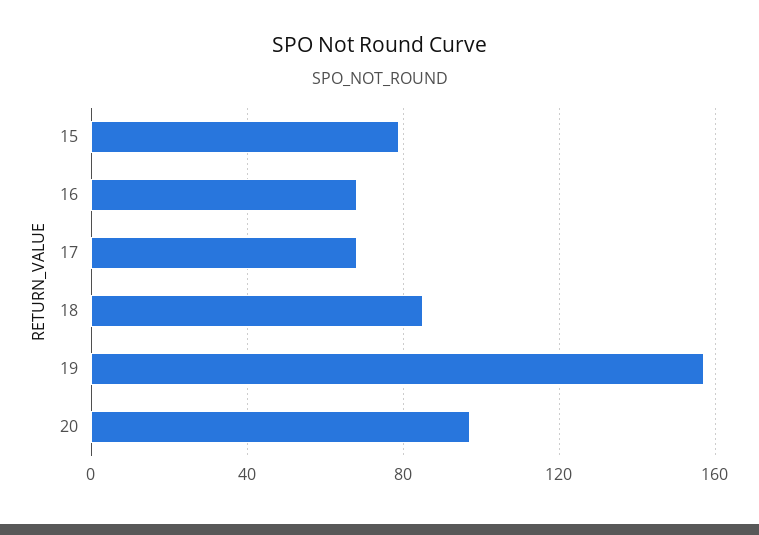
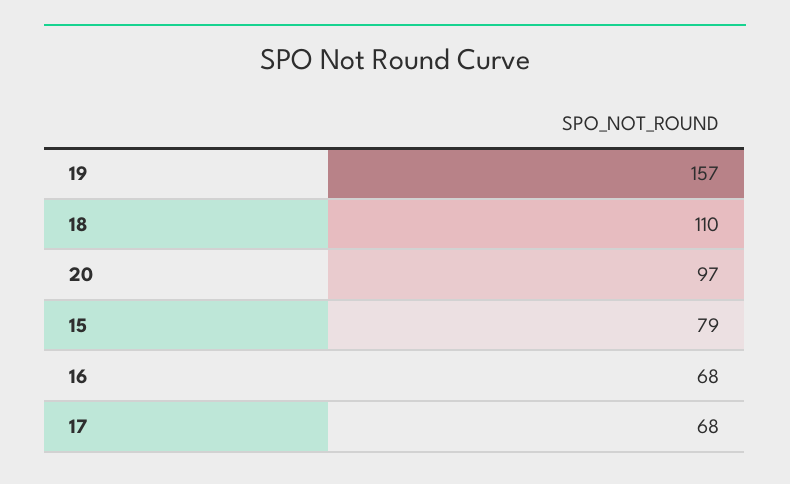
  {
    "15": 79,
    "16": 68,
    "17": 68,
-   "18": 85,
+   "18": 110,
    "19": 157,
    "20": 97
  }

